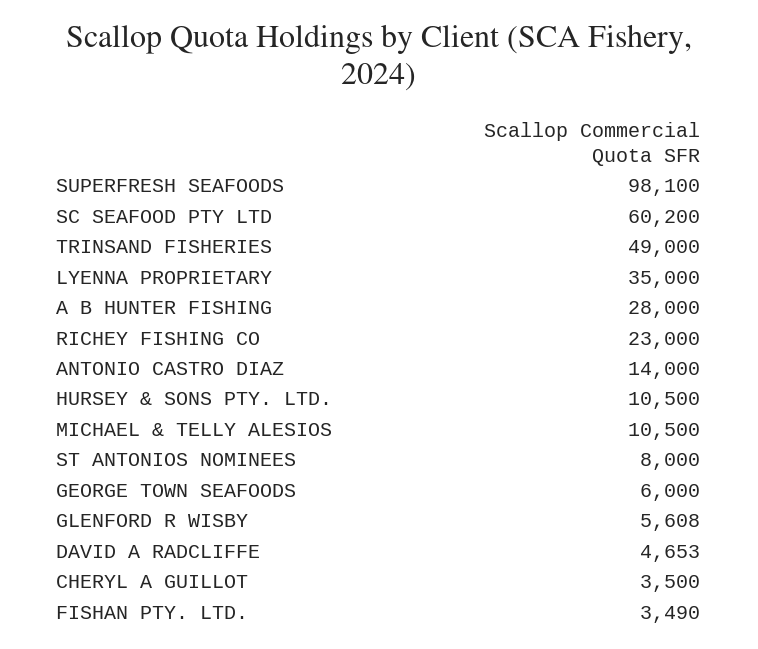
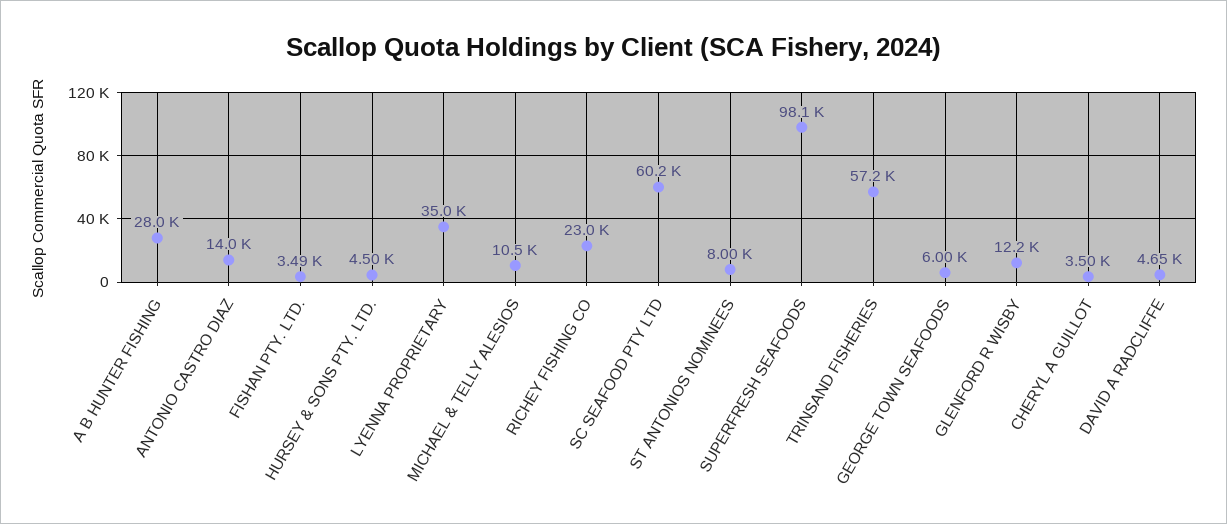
  {
    "SUPERFRESH SEAFOODS": 98100,
    "SC SEAFOOD PTY LTD": 60200,
-   "TRINSAND FISHERIES": 49000,
+   "TRINSAND FISHERIES": 57200,
    "LYENNA PROPRIETARY": 35000,
    "A B HUNTER FISHING": 28000,
    "RICHEY FISHING CO": 23000,
    "ANTONIO CASTRO DIAZ": 14000,
-   "HURSEY & SONS PTY. LTD.": 10500,
+   "HURSEY & SONS PTY. LTD.": 4500,
    "MICHAEL & TELLY ALESIOS": 10500,
    "ST ANTONIOS NOMINEES": 8000,
    "GEORGE TOWN SEAFOODS": 6000,
-   "GLENFORD R WISBY": 5608,
+   "GLENFORD R WISBY": 12200,
    "DAVID A RADCLIFFE": 4653,
    "CHERYL A GUILLOT": 3500,
    "FISHAN PTY. LTD.": 3490
  }

